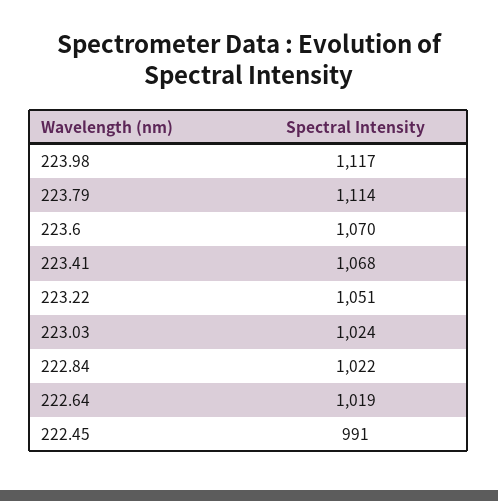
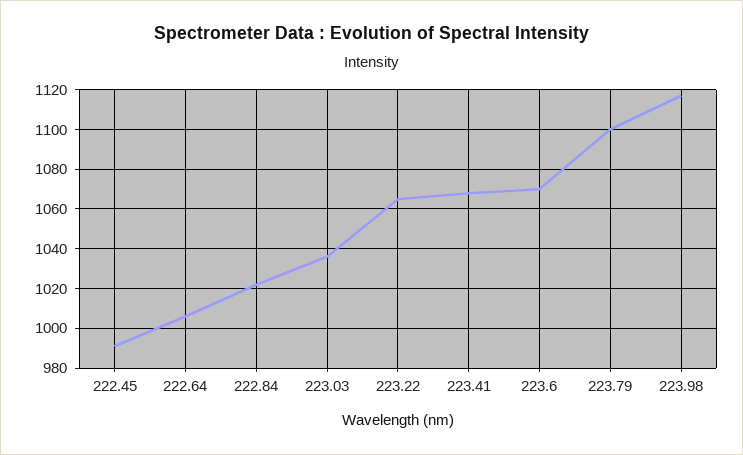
  {
    "223.98": 1117,
-   "223.79": 1114,
+   "223.79": 1100,
    "223.6": 1070,
    "223.41": 1068,
-   "223.22": 1051,
+   "223.22": 1065,
-   "223.03": 1024,
+   "223.03": 1035,
    "222.84": 1022,
-   "222.64": 1019,
+   "222.64": 1005,
    "222.45": 991
  }

